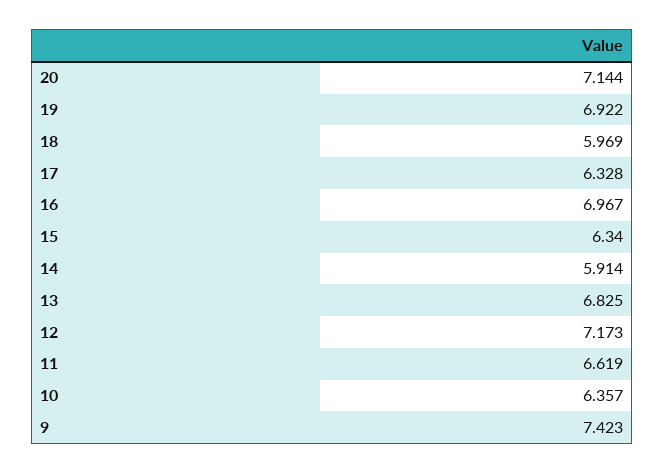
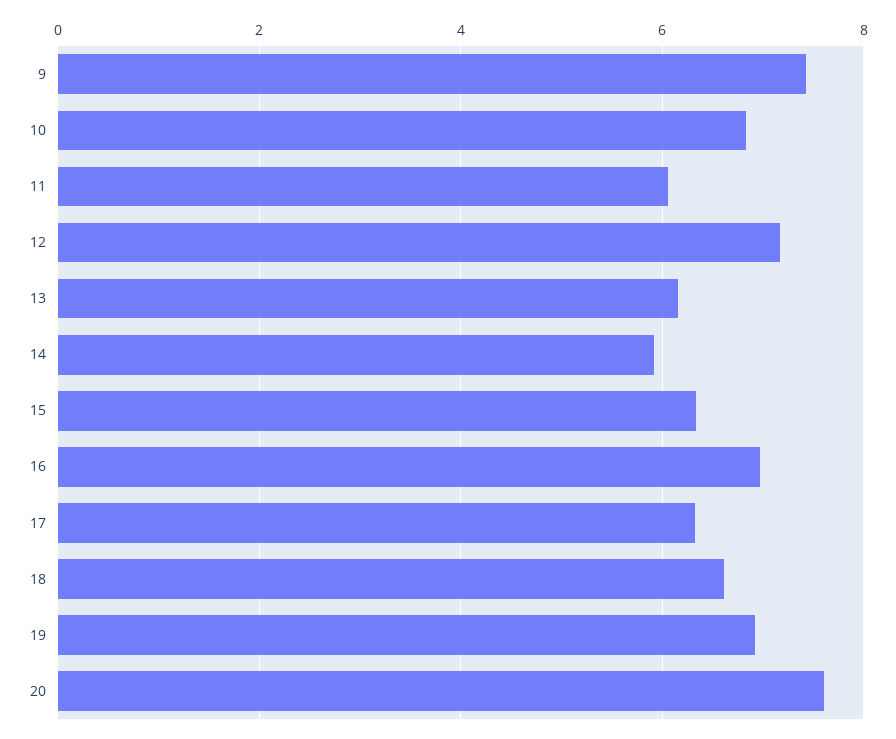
  {
-   "20": 7.144,
+   "20": 7.6,
    "19": 6.922,
-   "18": 5.969,
+   "18": 6.6,
    "17": 6.328,
    "16": 6.967,
    "15": 6.34,
    "14": 5.914,
-   "13": 6.825,
+   "13": 6.2,
    "12": 7.173,
-   "11": 6.619,
+   "11": 6,
-   "10": 6.357,
+   "10": 6.8,
    "9": 7.423
  }

